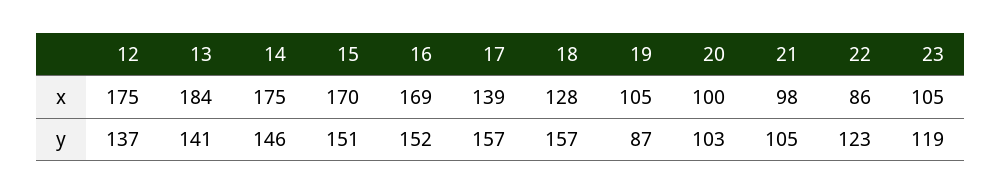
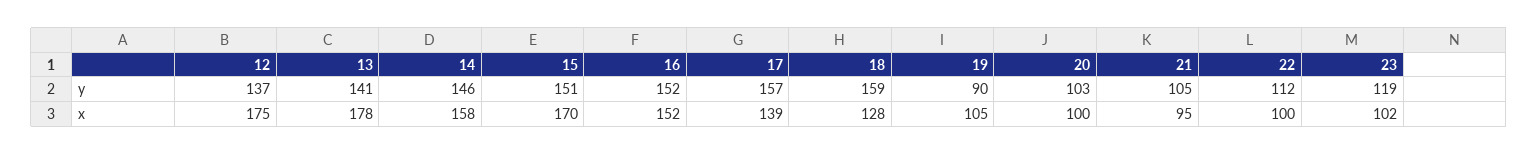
  {
    "12": {
      "x": 175,
      "y": 137
    },
    "13": {
-     "x": 184,
+     "x": 178,
      "y": 141
    },
    "14": {
-     "x": 175,
+     "x": 158,
      "y": 146
    },
    "15": {
      "x": 170,
      "y": 151
    },
    "16": {
-     "x": 169,
+     "x": 152,
      "y": 152
    },
    "17": {
      "x": 139,
      "y": 157
    },
    "18": {
      "x": 128,
-     "y": 157
+     "y": 159
    },
    "19": {
      "x": 105,
-     "y": 87
+     "y": 90
    },
    "20": {
      "x": 100,
      "y": 103
    },
    "21": {
-     "x": 98,
+     "x": 95,
      "y": 105
    },
    "22": {
-     "x": 86,
+     "x": 100,
-     "y": 123
+     "y": 112
    },
    "23": {
-     "x": 105,
+     "x": 102,
      "y": 119
    }
  }

